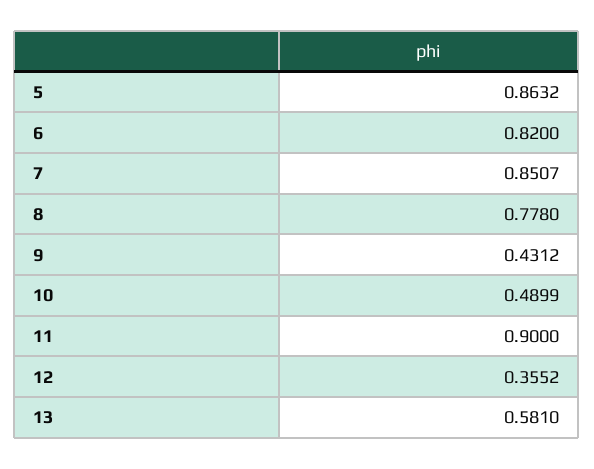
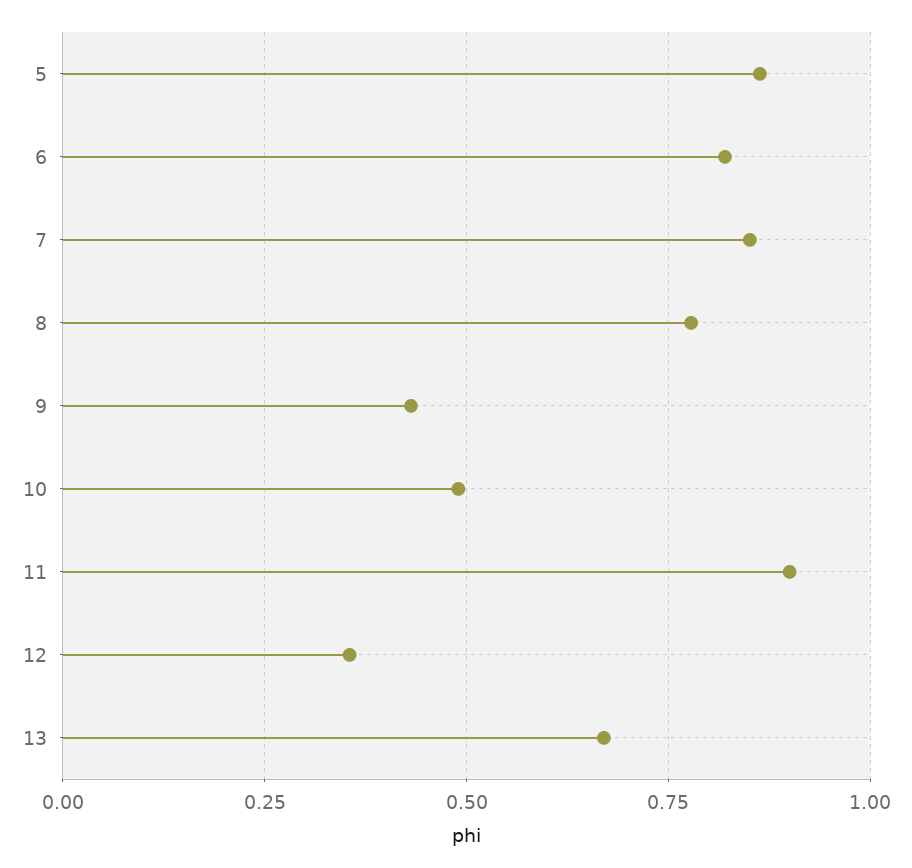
  {
    "5": 0.8632,
    "6": 0.82,
    "7": 0.8507,
    "8": 0.778,
    "9": 0.4312,
    "10": 0.4899,
    "11": 0.9,
    "12": 0.3552,
-   "13": 0.581
+   "13": 0.675
  }

